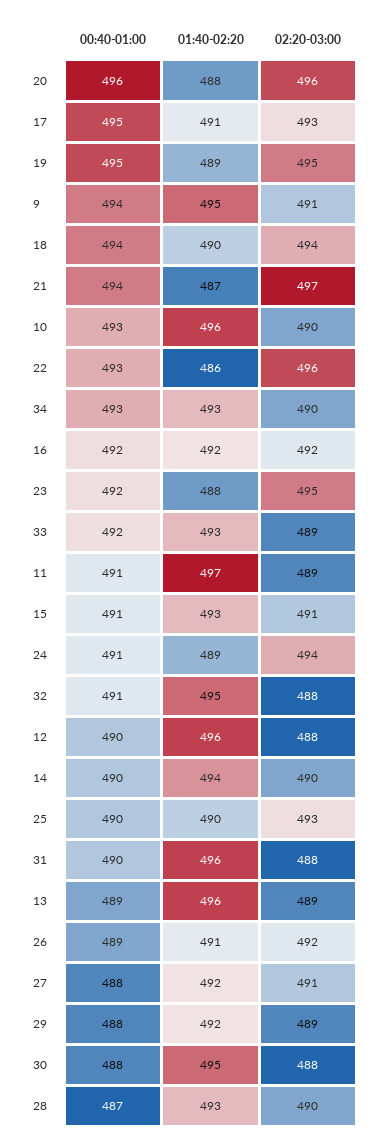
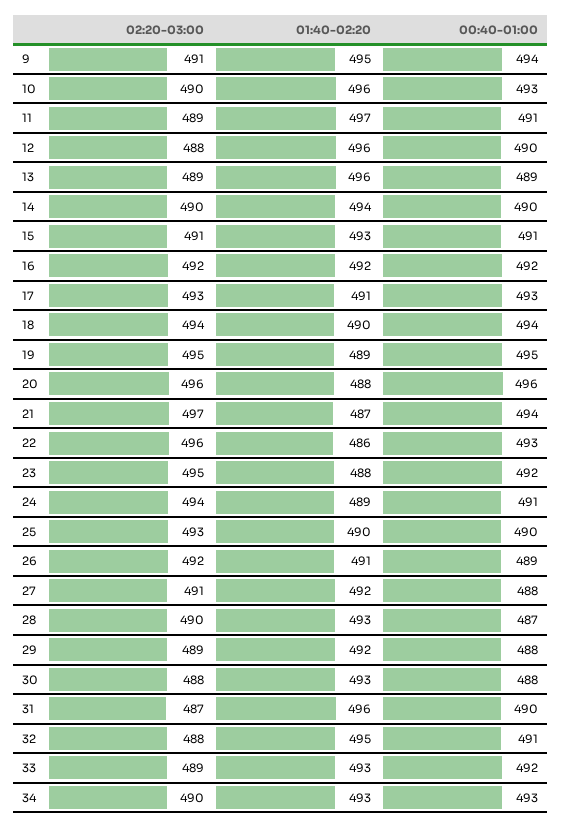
  {
    "00:40-01:00": {
      "20": 496,
-     "17": 495,
+     "17": 493,
      "19": 495,
      "9": 494,
      "18": 494,
      "21": 494,
      "10": 493,
      "22": 493,
      "34": 493,
      "16": 492,
      "23": 492,
      "33": 492,
      "11": 491,
      "15": 491,
      "24": 491,
      "32": 491,
      "12": 490,
      "14": 490,
      "25": 490,
      "31": 490,
      "13": 489,
      "26": 489,
      "27": 488,
      "29": 488,
      "30": 488,
      "28": 487
    },
    "01:40-02:20": {
      "20": 488,
      "17": 491,
      "19": 489,
      "9": 495,
      "18": 490,
      "21": 487,
      "10": 496,
      "22": 486,
      "34": 493,
      "16": 492,
      "23": 488,
      "33": 493,
      "11": 497,
      "15": 493,
      "24": 489,
      "32": 495,
      "12": 496,
      "14": 494,
      "25": 490,
      "31": 496,
      "13": 496,
      "26": 491,
      "27": 492,
      "29": 492,
-     "30": 495,
+     "30": 493,
      "28": 493
    },
    "02:20-03:00": {
      "20": 496,
      "17": 493,
      "19": 495,
      "9": 491,
      "18": 494,
      "21": 497,
      "10": 490,
      "22": 496,
      "34": 490,
      "16": 492,
      "23": 495,
      "33": 489,
      "11": 489,
      "15": 491,
      "24": 494,
      "32": 488,
      "12": 488,
      "14": 490,
      "25": 493,
-     "31": 488,
+     "31": 487,
      "13": 489,
      "26": 492,
      "27": 491,
      "29": 489,
      "30": 488,
      "28": 490
    }
  }

